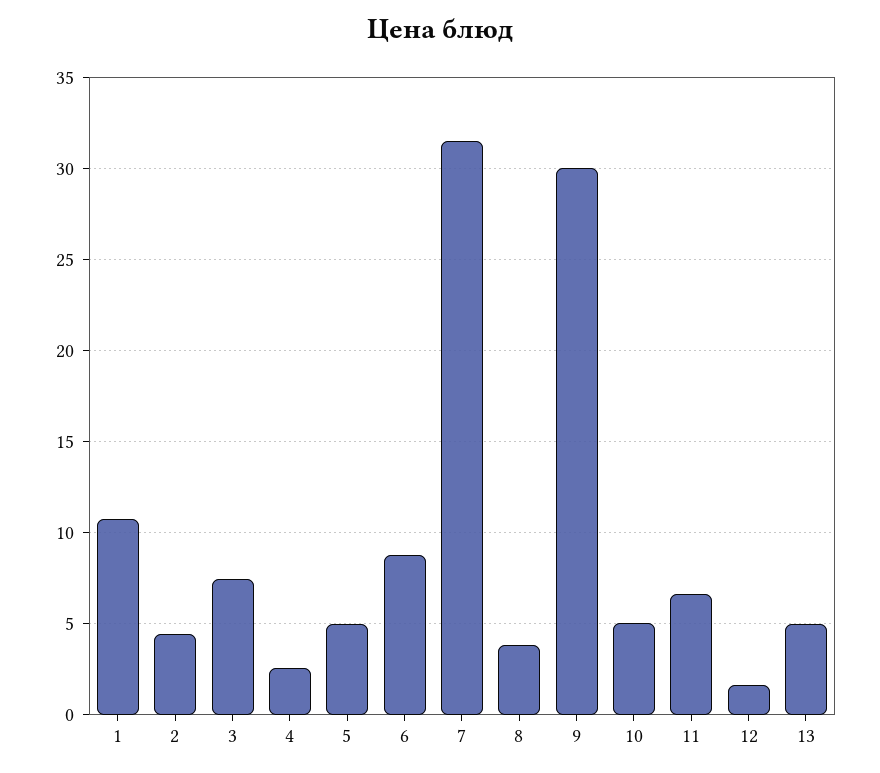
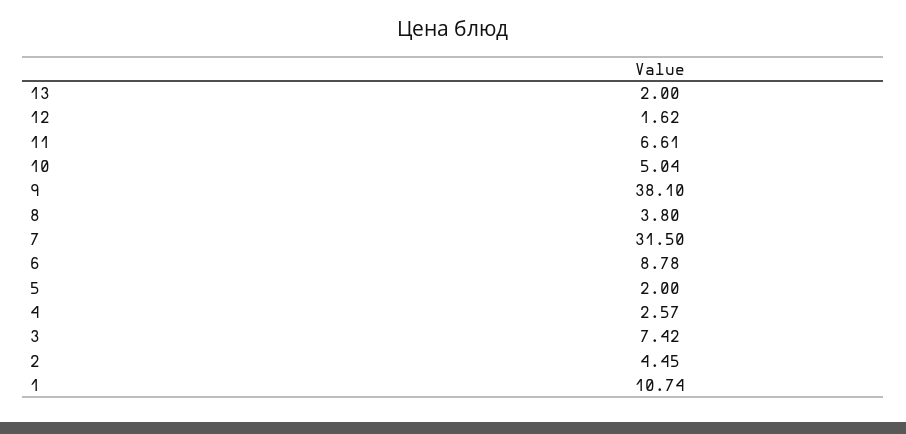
  {
    "1": 10.74,
    "2": 4.45,
    "3": 7.42,
    "4": 2.57,
-   "5": 5,
+   "5": 2,
    "6": 8.78,
    "7": 31.5,
    "8": 3.8,
-   "9": 30,
+   "9": 38.1,
    "10": 5.04,
    "11": 6.61,
    "12": 1.62,
-   "13": 5
+   "13": 2
  }

